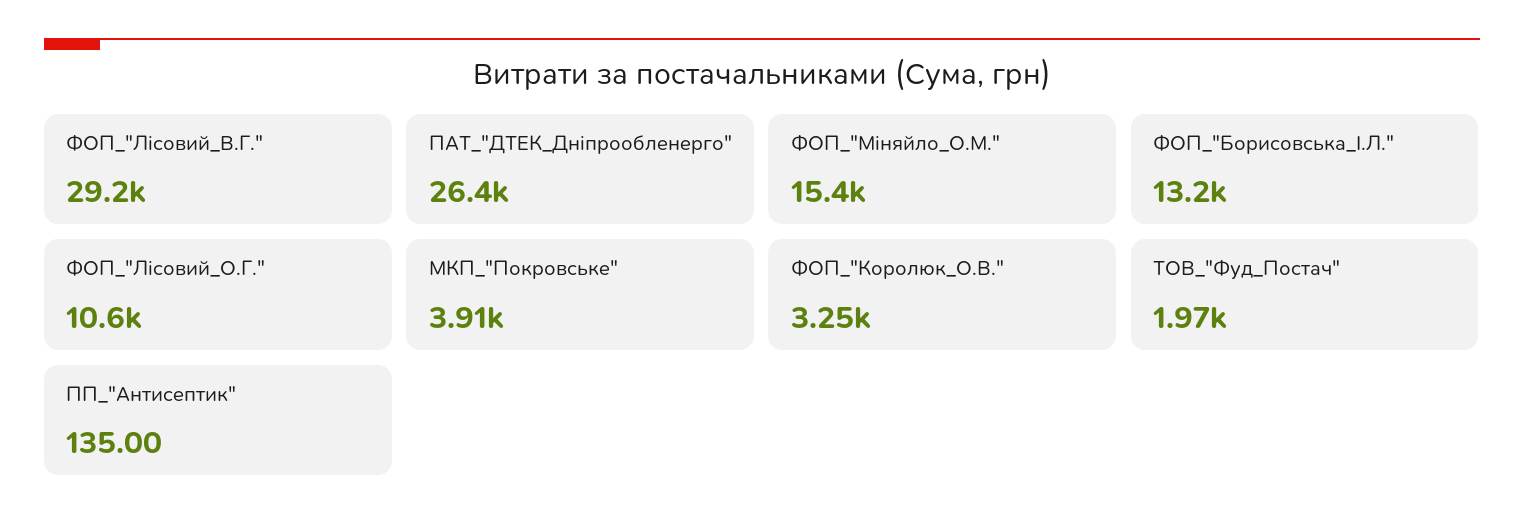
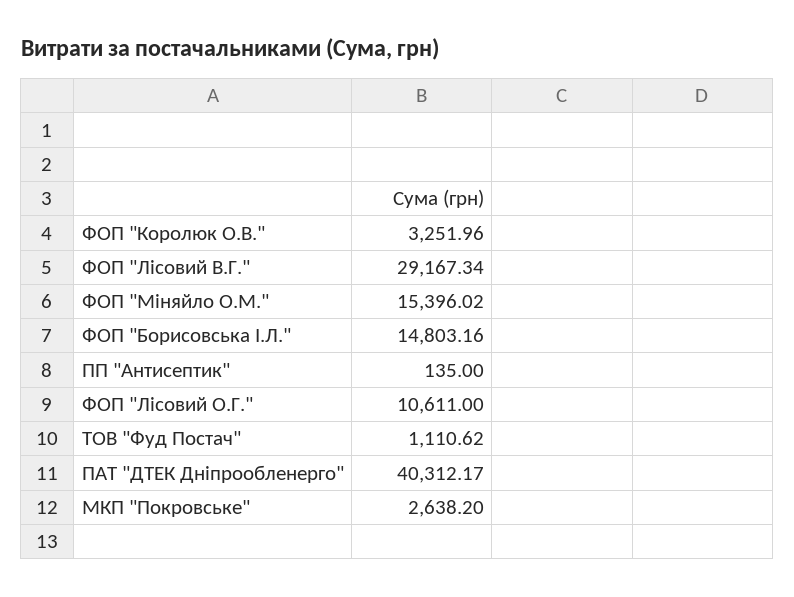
  {
    "ФОП_\"Лісовий_В.Г.\"": 29167.34,
-   "ПАТ_\"ДТЕК_Дніпрообленерго\"": 26400,
+   "ПАТ_\"ДТЕК_Дніпрообленерго\"": 40312.17,
    "ФОП_\"Міняйло_О.М.\"": 15396.02,
-   "ФОП_\"Борисовська_І.Л.\"": 13200,
+   "ФОП_\"Борисовська_І.Л.\"": 14803.16,
    "ФОП_\"Лісовий_О.Г.\"": 10611,
-   "МКП_\"Покровське\"": 3910,
+   "МКП_\"Покровське\"": 2638.2,
    "ФОП_\"Королюк_О.В.\"": 3251.96,
-   "ТОВ_\"Фуд_Постач\"": 1970,
+   "ТОВ_\"Фуд_Постач\"": 1110.62,
    "ПП_\"Антисептик\"": 135
  }

